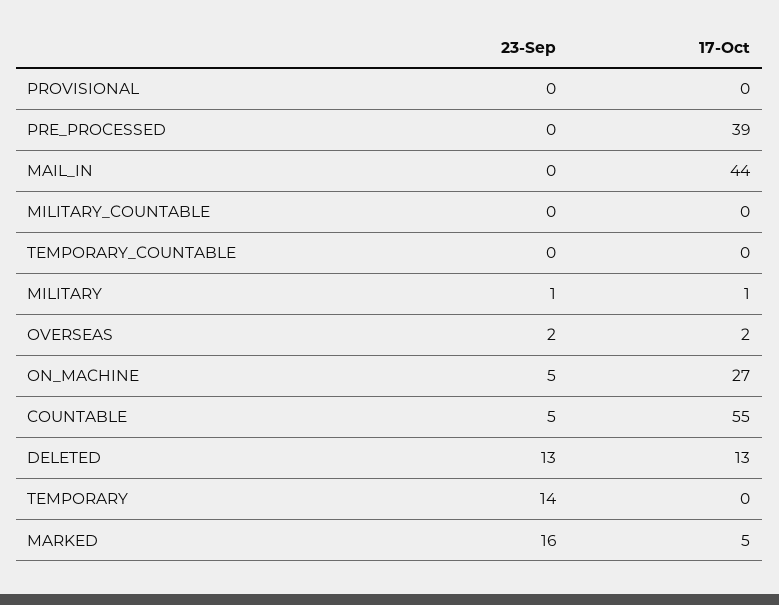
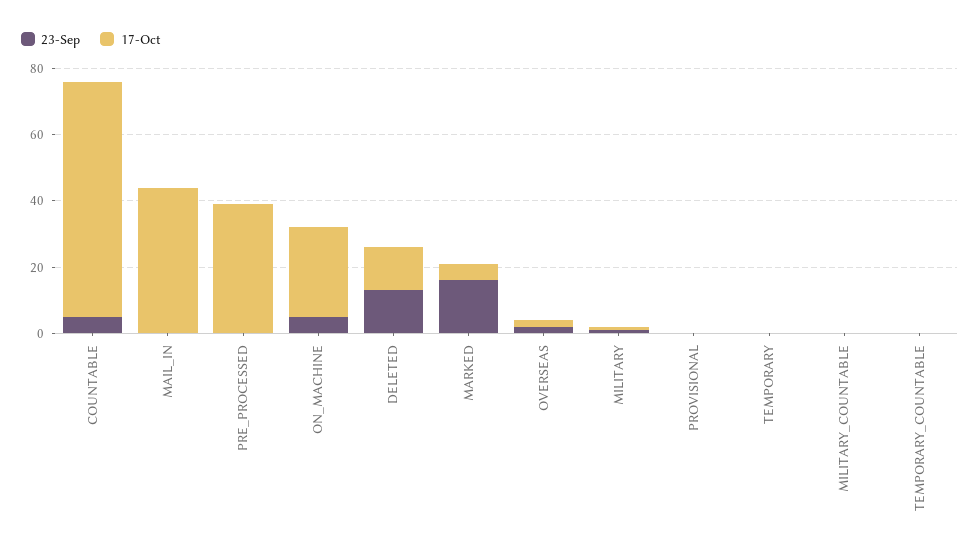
  {
    "23-Sep": {
      "PROVISIONAL": 0,
      "PRE_PROCESSED": 0,
      "MAIL_IN": 0,
      "MILITARY_COUNTABLE": 0,
      "TEMPORARY_COUNTABLE": 0,
      "MILITARY": 1,
      "OVERSEAS": 2,
      "ON_MACHINE": 5,
      "COUNTABLE": 5,
      "DELETED": 13,
-     "TEMPORARY": 14,
+     "TEMPORARY": 0,
      "MARKED": 16
    },
    "17-Oct": {
      "PROVISIONAL": 0,
      "PRE_PROCESSED": 39,
      "MAIL_IN": 44,
      "MILITARY_COUNTABLE": 0,
      "TEMPORARY_COUNTABLE": 0,
      "MILITARY": 1,
      "OVERSEAS": 2,
      "ON_MACHINE": 27,
-     "COUNTABLE": 55,
+     "COUNTABLE": 70,
      "DELETED": 13,
      "TEMPORARY": 0,
      "MARKED": 5
    }
  }

